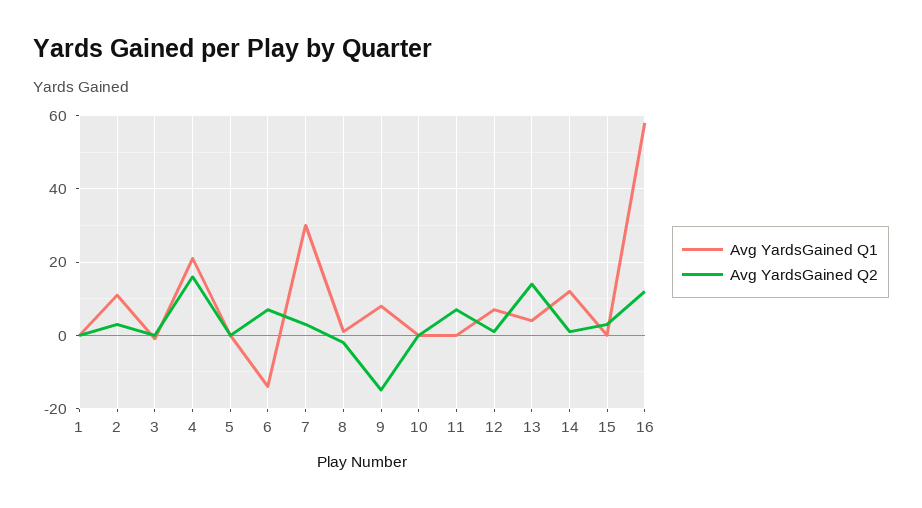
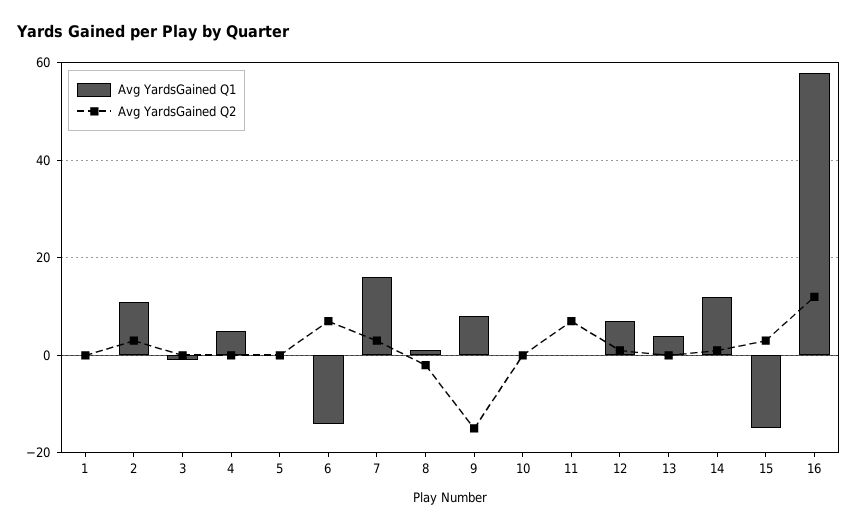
  {
    "Avg YardsGained Q1": {
      "1": 0,
      "2": 10,
      "3": 0,
-     "4": 20,
+     "4": 5,
      "5": 0,
      "6": -15,
-     "7": 30,
+     "7": 15,
      "8": 0,
      "9": 10,
      "10": 0,
      "11": 0,
      "12": 5,
      "13": 5,
      "14": 10,
-     "15": 0,
+     "15": -15,
      "16": 60
    },
    "Avg YardsGained Q2": {
      "1": 0,
      "2": 5,
      "3": 0,
-     "4": 15,
+     "4": 0,
      "5": 0,
      "6": 5,
      "7": 5,
      "8": 0,
      "9": -15,
      "10": 0,
      "11": 5,
      "12": 0,
-     "13": 15,
+     "13": 0,
      "14": 0,
      "15": 5,
      "16": 10
    }
  }

